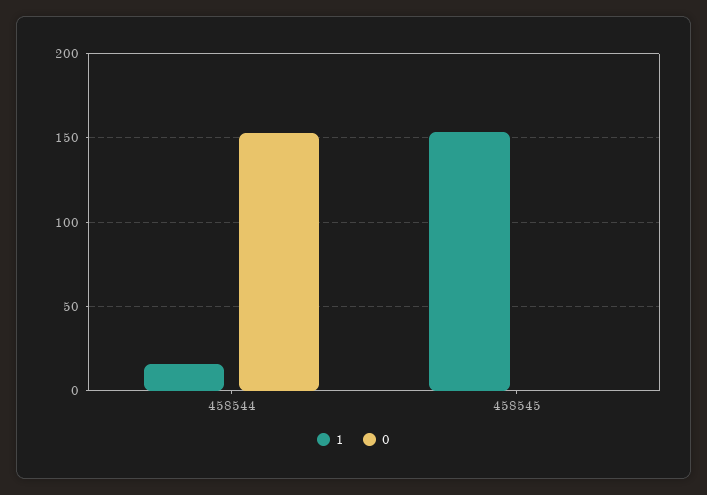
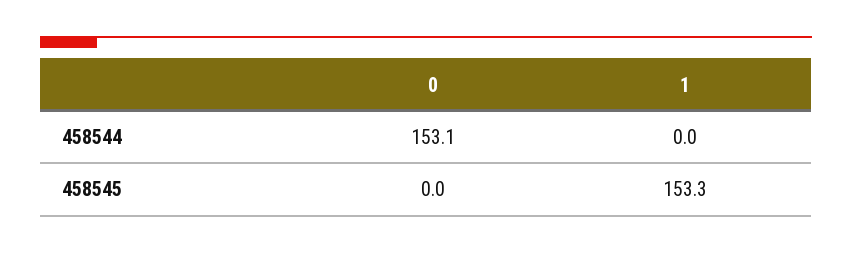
  {
    "1": {
-     "458544": 15,
+     "458544": 0,
      "458545": 153.3
    },
    "0": {
      "458544": 153.1,
      "458545": 0
    }
  }

